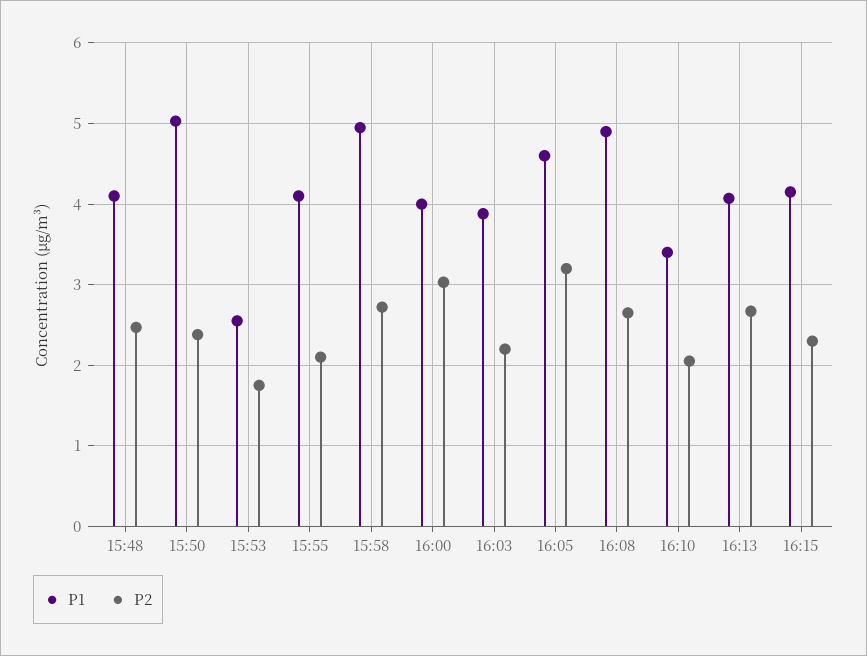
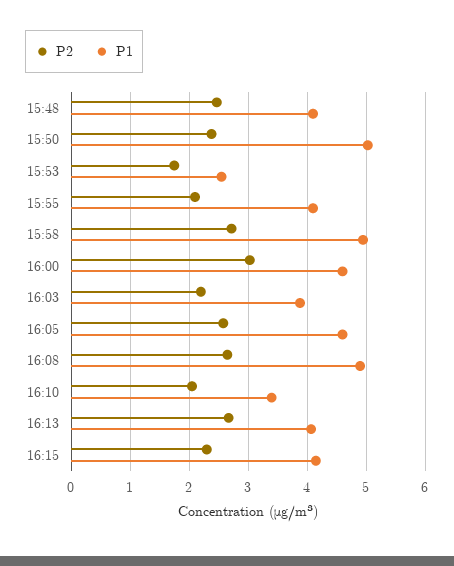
  {
    "P1": {
      "15:48": 4.1,
      "15:50": 5,
      "15:53": 2.6,
      "15:55": 4.1,
      "15:58": 5,
-     "16:00": 4,
+     "16:00": 4.6,
      "16:03": 3.9,
      "16:05": 4.6,
      "16:08": 4.9,
      "16:10": 3.4,
      "16:13": 4.1,
      "16:15": 4.2
    },
    "P2": {
      "15:48": 2.5,
      "15:50": 2.4,
      "15:53": 1.8,
      "15:55": 2.1,
      "15:58": 2.7,
      "16:00": 3,
      "16:03": 2.2,
-     "16:05": 3.2,
+     "16:05": 2.6,
      "16:08": 2.7,
      "16:10": 2.1,
      "16:13": 2.7,
      "16:15": 2.3
    }
  }

